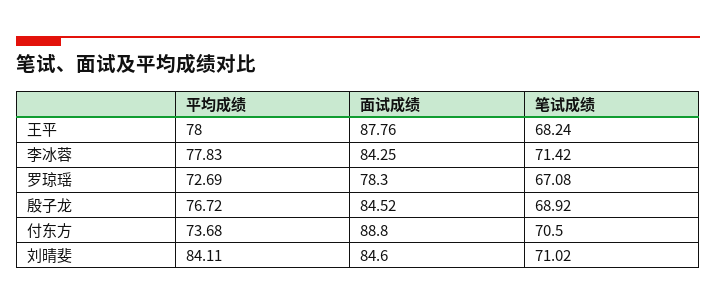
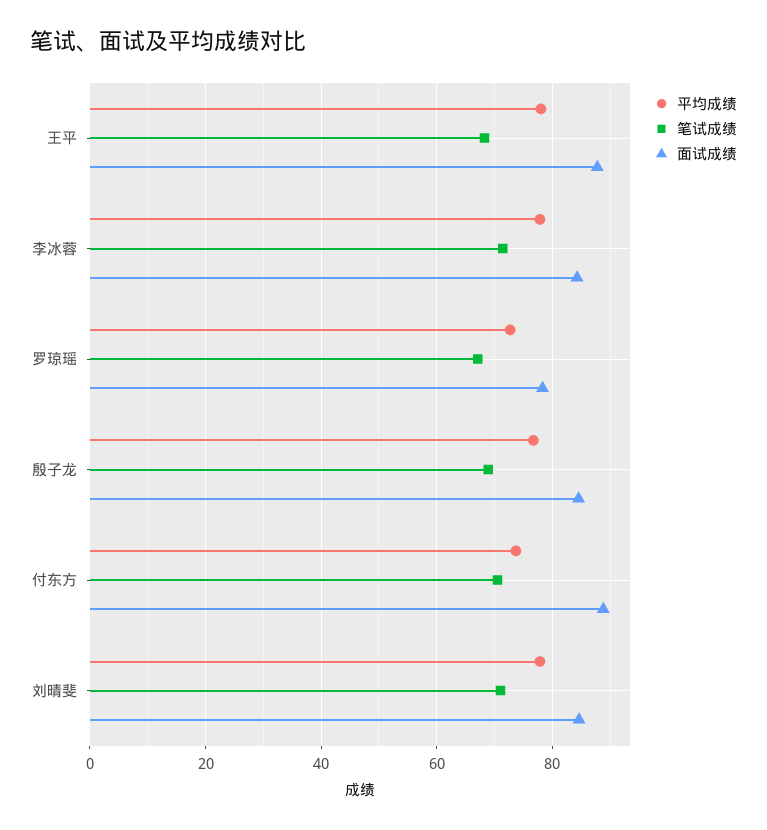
  {
    "平均成绩": {
      "王平": 78,
      "李冰蓉": 77.83,
      "罗琼瑶": 72.69,
      "殷子龙": 76.72,
      "付东方": 73.68,
-     "刘晴斐": 84.11
+     "刘晴斐": 78
    },
    "面试成绩": {
      "王平": 87.76,
      "李冰蓉": 84.25,
      "罗琼瑶": 78.3,
      "殷子龙": 84.52,
      "付东方": 88.8,
      "刘晴斐": 84.6
    },
    "笔试成绩": {
      "王平": 68.24,
      "李冰蓉": 71.42,
      "罗琼瑶": 67.08,
      "殷子龙": 68.92,
      "付东方": 70.5,
      "刘晴斐": 71.02
    }
  }

